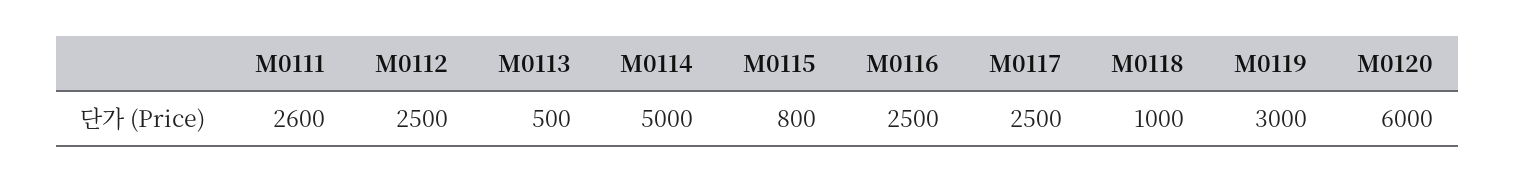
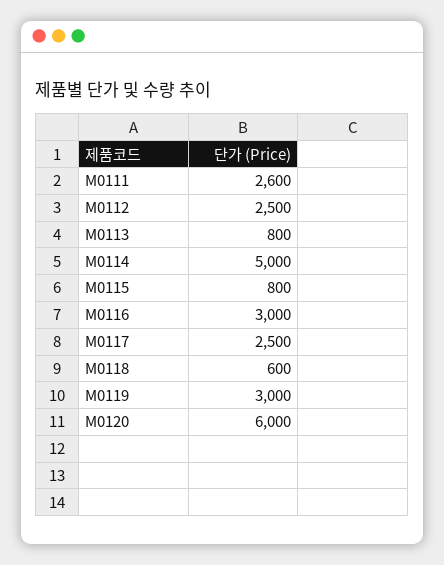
  {
    "M0111": 2600,
    "M0112": 2500,
-   "M0113": 500,
+   "M0113": 800,
    "M0114": 5000,
    "M0115": 800,
-   "M0116": 2500,
+   "M0116": 3000,
    "M0117": 2500,
-   "M0118": 1000,
+   "M0118": 600,
    "M0119": 3000,
    "M0120": 6000
  }

